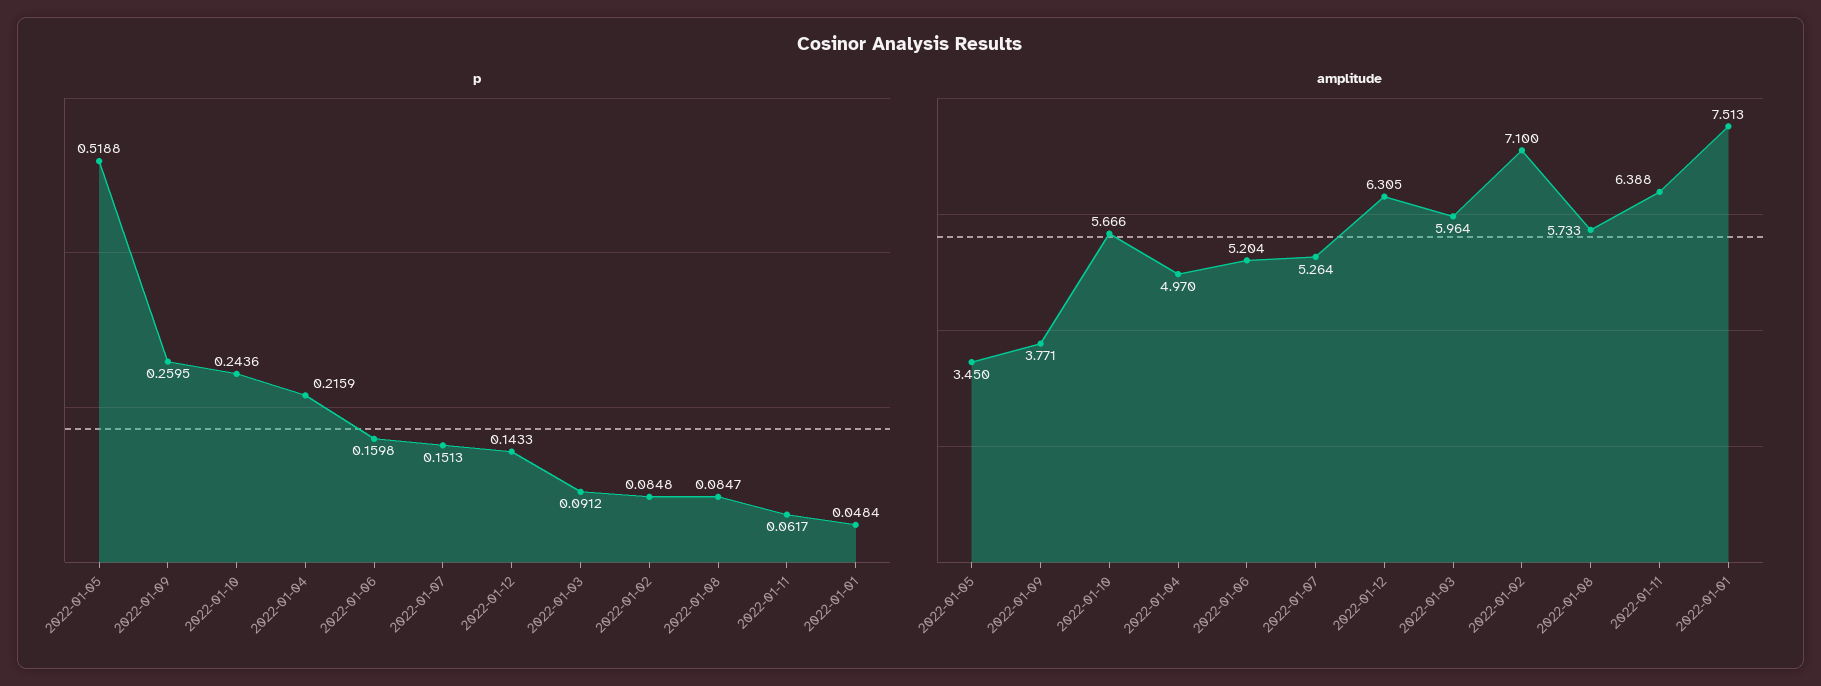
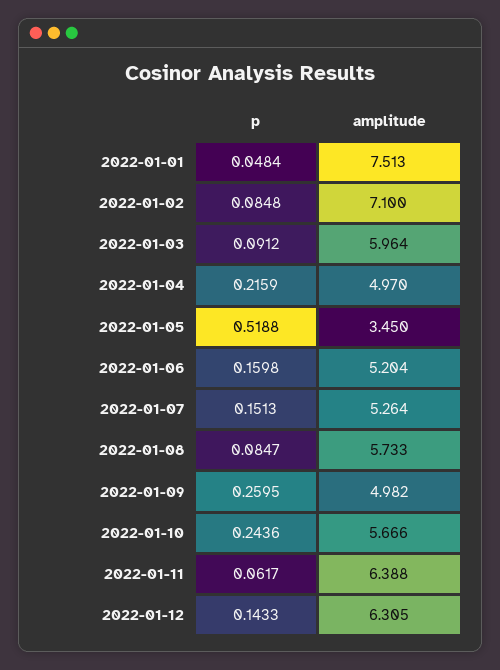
  {
    "p": {
      "2022-01-05": 0.5188,
      "2022-01-09": 0.2595,
      "2022-01-10": 0.2436,
      "2022-01-04": 0.2159,
      "2022-01-06": 0.1598,
      "2022-01-07": 0.1513,
      "2022-01-12": 0.1433,
      "2022-01-03": 0.0912,
      "2022-01-02": 0.0848,
      "2022-01-08": 0.0847,
      "2022-01-11": 0.0617,
      "2022-01-01": 0.0484
    },
    "amplitude": {
      "2022-01-05": 3.45,
-     "2022-01-09": 3.771,
+     "2022-01-09": 4.982,
      "2022-01-10": 5.666,
      "2022-01-04": 4.97,
      "2022-01-06": 5.204,
      "2022-01-07": 5.264,
      "2022-01-12": 6.305,
      "2022-01-03": 5.964,
      "2022-01-02": 7.1,
      "2022-01-08": 5.733,
      "2022-01-11": 6.388,
      "2022-01-01": 7.513
    }
  }

